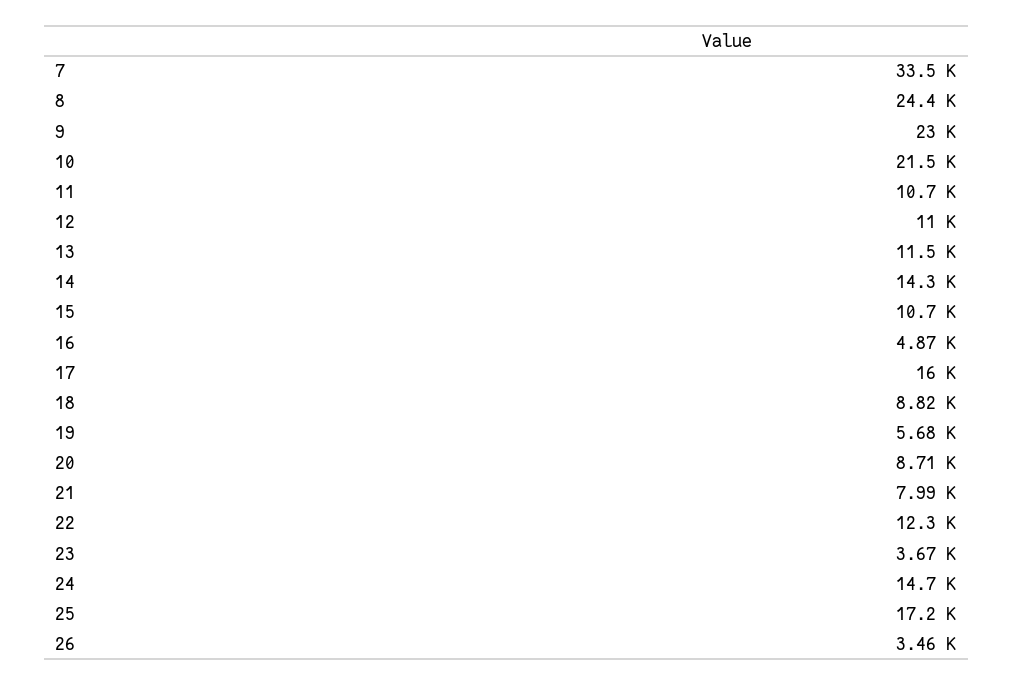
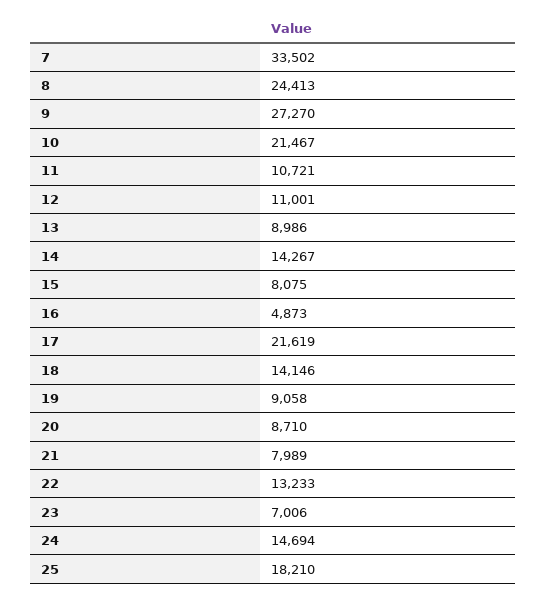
  {
    "7": 33502,
    "8": 24413,
-   "9": 23000,
+   "9": 27270,
    "10": 21467,
    "11": 10721,
    "12": 11001,
-   "13": 11500,
+   "13": 8986,
    "14": 14267,
-   "15": 10700,
+   "15": 8075,
    "16": 4873,
-   "17": 16000,
+   "17": 21619,
-   "18": 8820,
+   "18": 14146,
-   "19": 5680,
+   "19": 9058,
    "20": 8710,
    "21": 7989,
-   "22": 12300,
+   "22": 13233,
-   "23": 3670,
+   "23": 7006,
    "24": 14694,
-   "25": 17200,
+   "25": 18210
-   "26": 3460
  }

